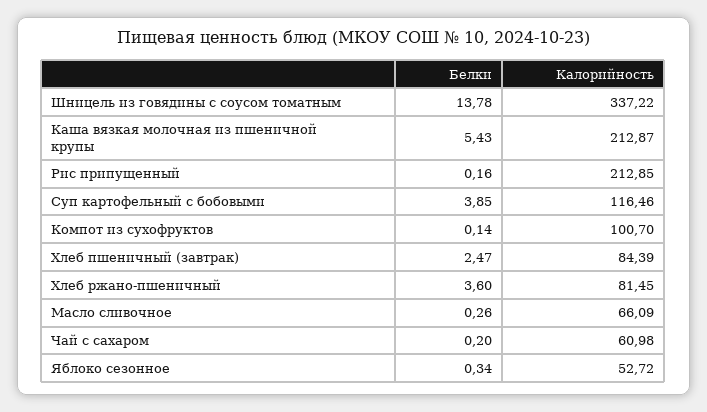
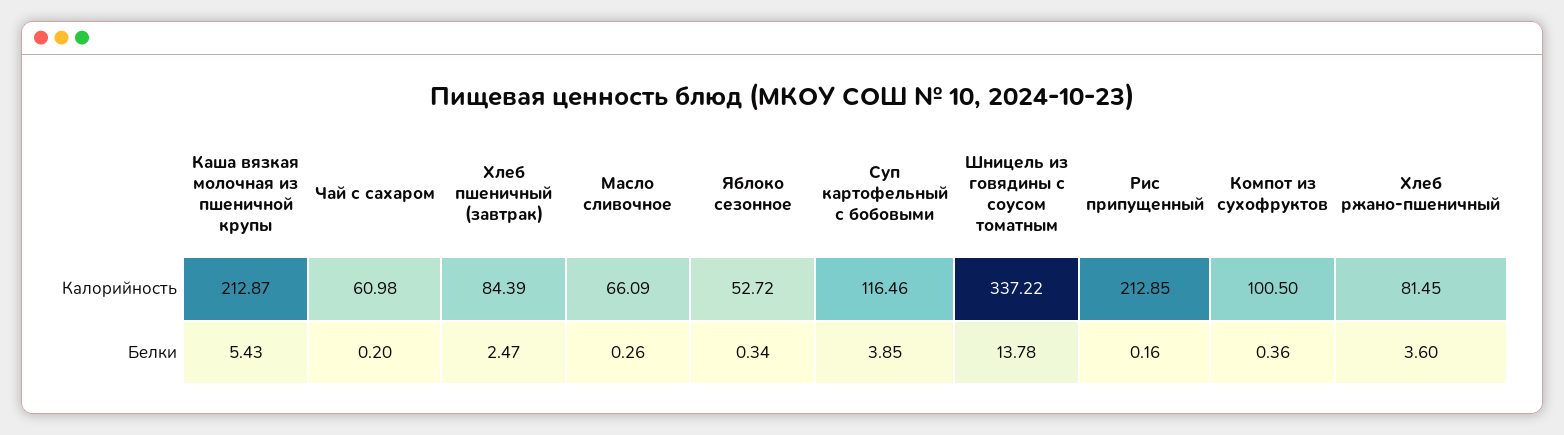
  {
    "Белки": {
      "Шницель из говядины с соусом томатным": 13.78,
      "Каша вязкая молочная из пшеничной крупы": 5.43,
      "Рис припущенный": 0.16,
      "Суп картофельный с бобовыми": 3.85,
-     "Компот из сухофруктов": 0.14,
+     "Компот из сухофруктов": 0.36,
      "Хлеб пшеничный (завтрак)": 2.47,
      "Хлеб ржано-пшеничный": 3.6,
      "Масло сливочное": 0.26,
      "Чай с сахаром": 0.2,
      "Яблоко сезонное": 0.34
    },
    "Калорийность": {
      "Шницель из говядины с соусом томатным": 337.22,
      "Каша вязкая молочная из пшеничной крупы": 212.87,
      "Рис припущенный": 212.85,
      "Суп картофельный с бобовыми": 116.46,
-     "Компот из сухофруктов": 100.7,
+     "Компот из сухофруктов": 100.5,
      "Хлеб пшеничный (завтрак)": 84.39,
      "Хлеб ржано-пшеничный": 81.45,
      "Масло сливочное": 66.09,
      "Чай с сахаром": 60.98,
      "Яблоко сезонное": 52.72
    }
  }

